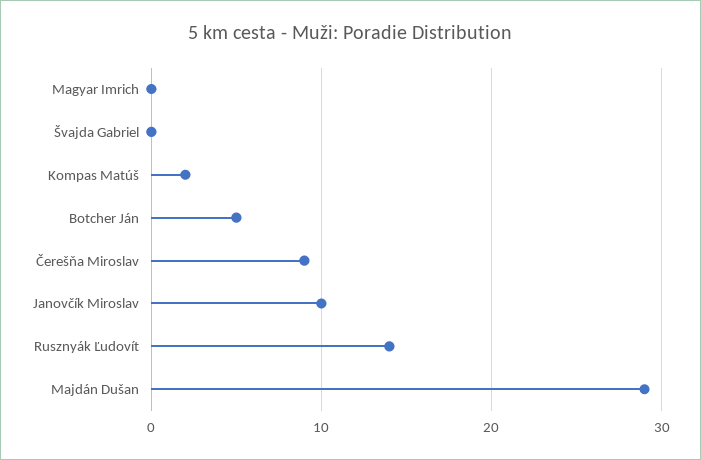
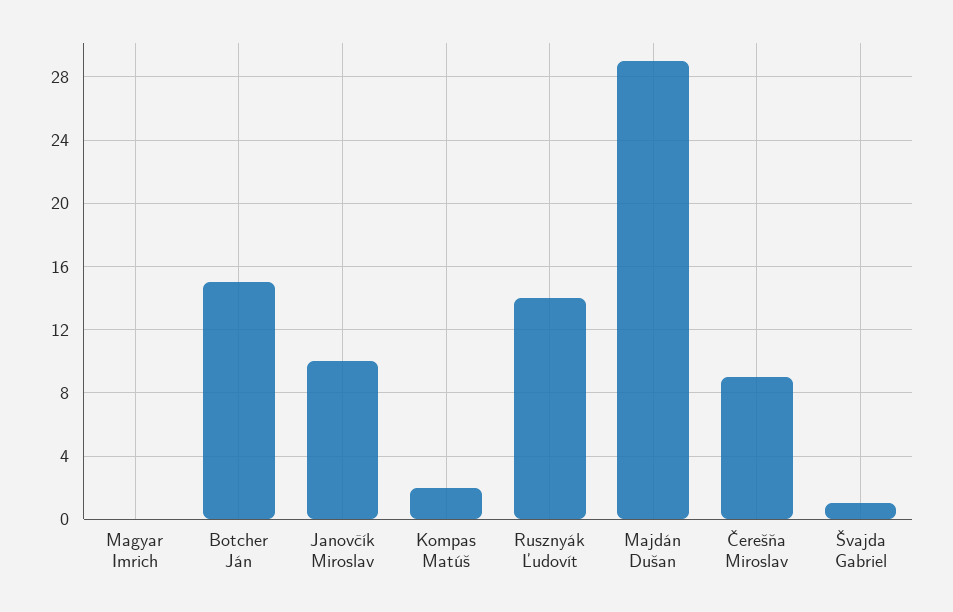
  {
    "Magyar Imrich": 0,
-   "Švajda Gabriel": 0,
+   "Švajda Gabriel": 1,
    "Kompas Matúš": 2,
-   "Botcher Ján": 5,
+   "Botcher Ján": 15,
    "Čerešňa Miroslav": 9,
    "Janovčík Miroslav": 10,
    "Rusznyák Ľudovít": 14,
    "Majdán Dušan": 29
  }

